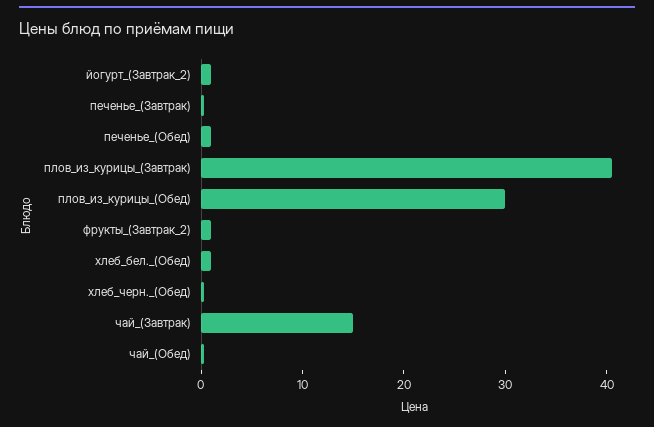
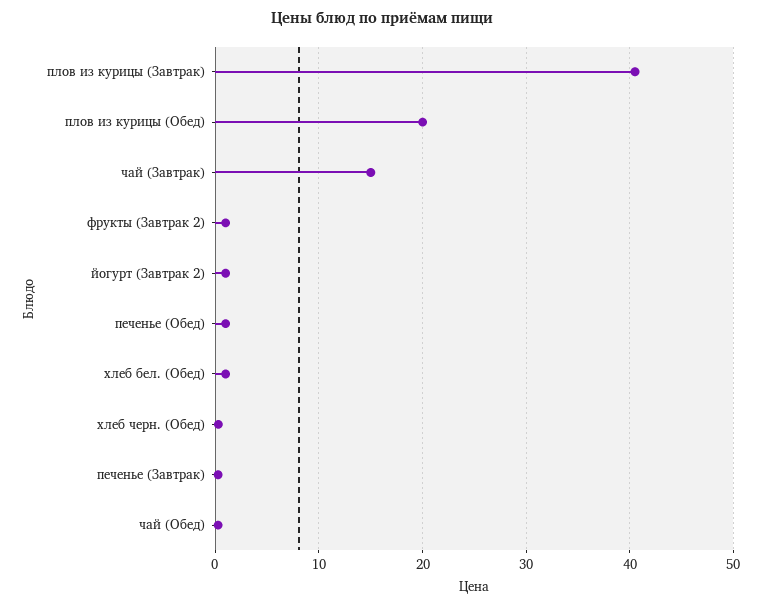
  {
    "йогурт_(Завтрак_2)": 1,
    "печенье_(Завтрак)": 0,
    "печенье_(Обед)": 1,
    "плов_из_курицы_(Завтрак)": 41,
-   "плов_из_курицы_(Обед)": 30,
+   "плов_из_курицы_(Обед)": 20,
    "фрукты_(Завтрак_2)": 1,
    "хлеб_бел._(Обед)": 1,
    "хлеб_черн._(Обед)": 0,
    "чай_(Завтрак)": 15,
    "чай_(Обед)": 0
  }

